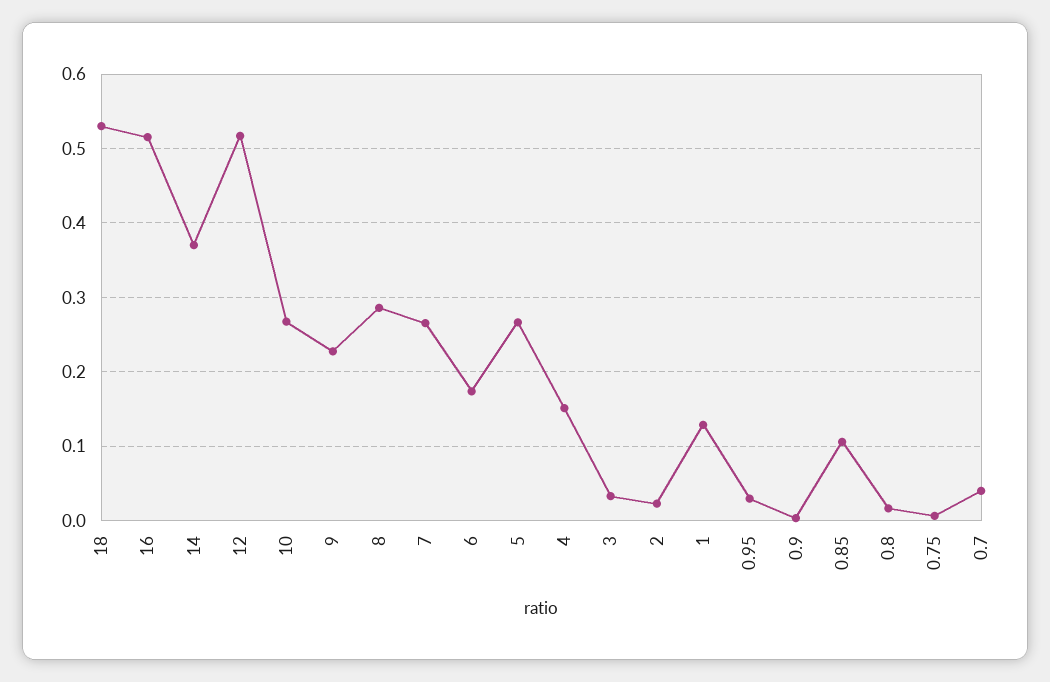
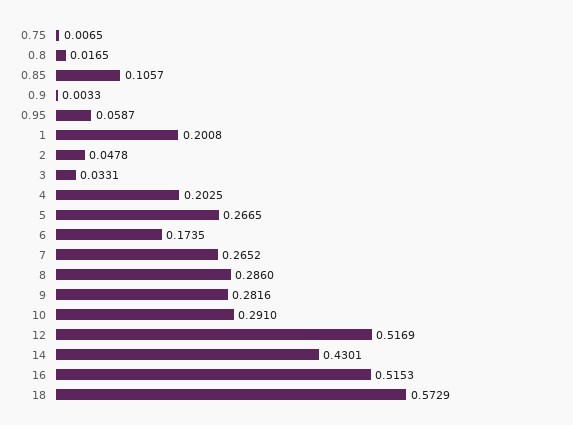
  {
-   "18": 0.53,
+   "18": 0.5729,
    "16": 0.5153,
-   "14": 0.37,
+   "14": 0.4301,
    "12": 0.5169,
-   "10": 0.27,
+   "10": 0.291,
-   "9": 0.23,
+   "9": 0.2816,
    "8": 0.286,
    "7": 0.2652,
    "6": 0.1735,
    "5": 0.2665,
-   "4": 0.15,
+   "4": 0.2025,
    "3": 0.0331,
-   "2": 0.02,
+   "2": 0.0478,
-   "1": 0.13,
+   "1": 0.2008,
-   "0.95": 0.03,
+   "0.95": 0.0587,
    "0.9": 0.0033,
    "0.85": 0.1057,
    "0.8": 0.0165,
-   "0.75": 0.0065,
+   "0.75": 0.0065
-   "0.7": 0.04
  }

